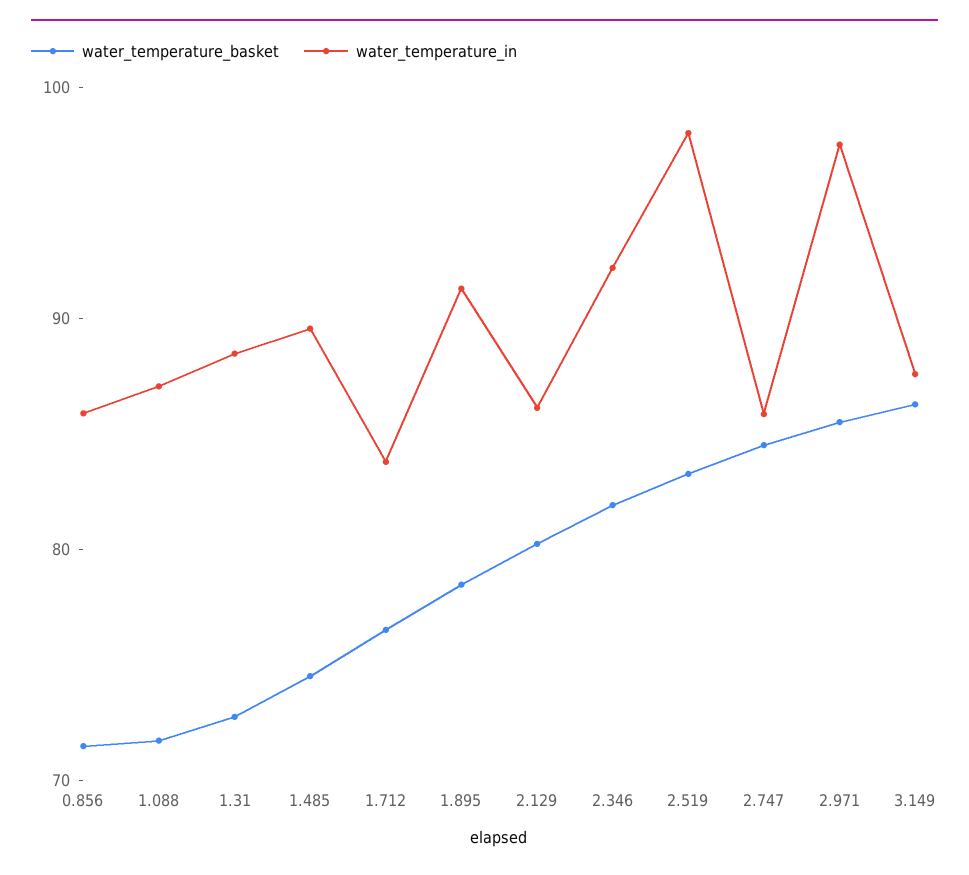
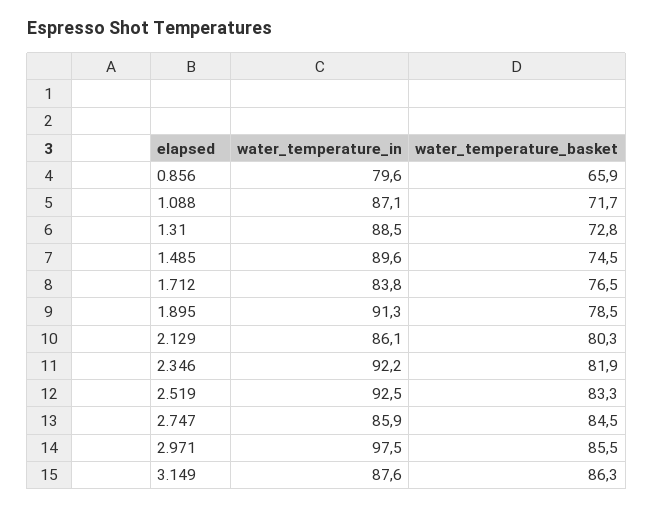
  {
    "water_temperature_basket": {
-     "0.856": 72,
+     "0.856": 65.9,
      "1.088": 71.7,
      "1.31": 72.8,
      "1.485": 74.5,
      "1.712": 76.5,
      "1.895": 78.5,
      "2.129": 80.3,
      "2.346": 81.9,
      "2.519": 83.3,
      "2.747": 84.5,
      "2.971": 85.5,
      "3.149": 86.3
    },
    "water_temperature_in": {
-     "0.856": 86,
+     "0.856": 79.6,
      "1.088": 87.1,
      "1.31": 88.5,
      "1.485": 89.6,
      "1.712": 83.8,
      "1.895": 91.3,
      "2.129": 86.1,
      "2.346": 92.2,
-     "2.519": 98,
+     "2.519": 92.5,
      "2.747": 85.9,
      "2.971": 97.5,
      "3.149": 87.6
    }
  }

